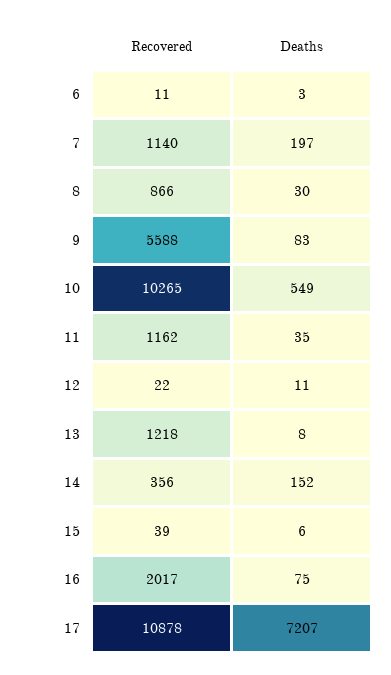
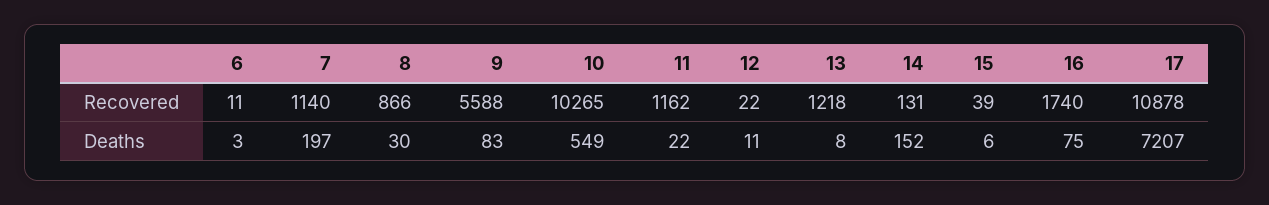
  {
    "Recovered": {
      "6": 11,
      "7": 1140,
      "8": 866,
      "9": 5588,
      "10": 10265,
      "11": 1162,
      "12": 22,
      "13": 1218,
-     "14": 356,
+     "14": 131,
      "15": 39,
-     "16": 2017,
+     "16": 1740,
      "17": 10878
    },
    "Deaths": {
      "6": 3,
      "7": 197,
      "8": 30,
      "9": 83,
      "10": 549,
-     "11": 35,
+     "11": 22,
      "12": 11,
      "13": 8,
      "14": 152,
      "15": 6,
      "16": 75,
      "17": 7207
    }
  }

